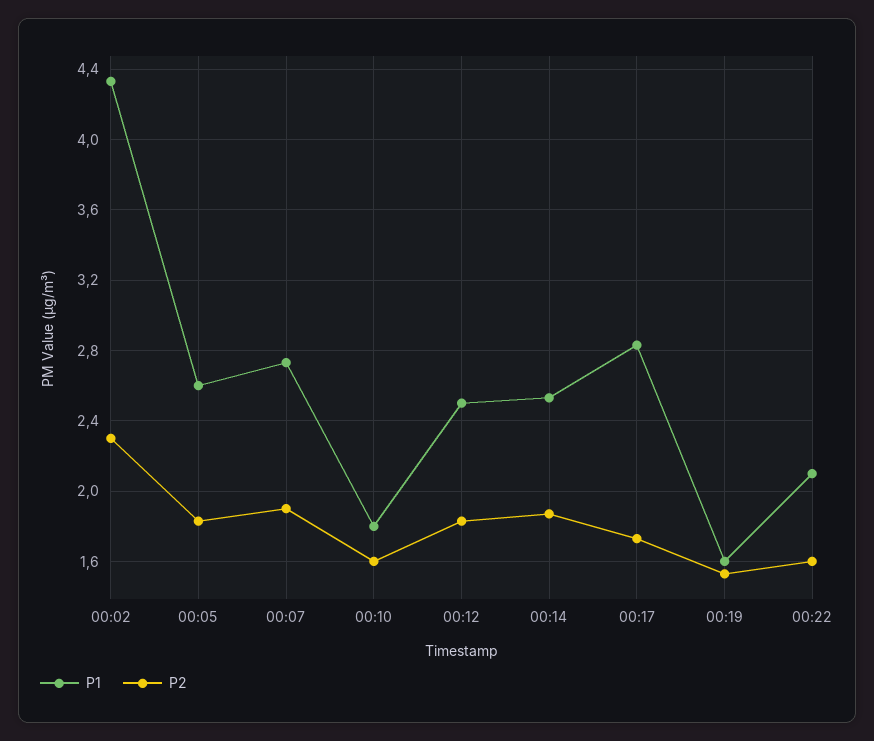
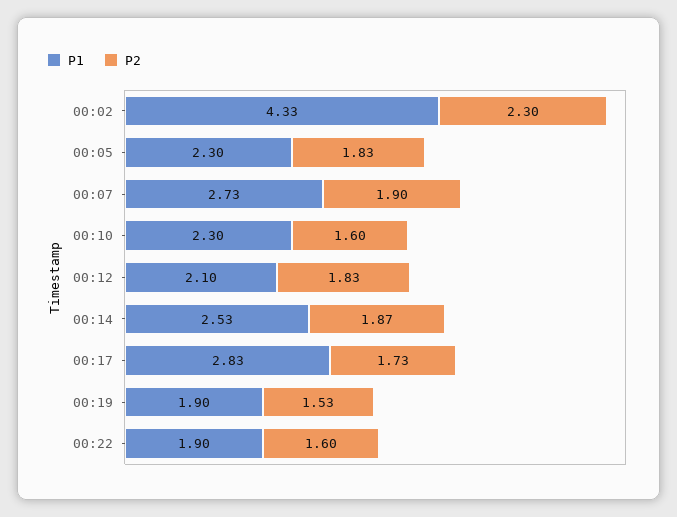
  {
    "P1": {
      "00:02": 4.33,
-     "00:05": 2.6,
+     "00:05": 2.3,
      "00:07": 2.73,
-     "00:10": 1.8,
+     "00:10": 2.3,
-     "00:12": 2.5,
+     "00:12": 2.1,
      "00:14": 2.53,
      "00:17": 2.83,
-     "00:19": 1.6,
+     "00:19": 1.9,
-     "00:22": 2.1
+     "00:22": 1.9
    },
    "P2": {
      "00:02": 2.3,
      "00:05": 1.83,
      "00:07": 1.9,
      "00:10": 1.6,
      "00:12": 1.83,
      "00:14": 1.87,
      "00:17": 1.73,
      "00:19": 1.53,
      "00:22": 1.6
    }
  }

